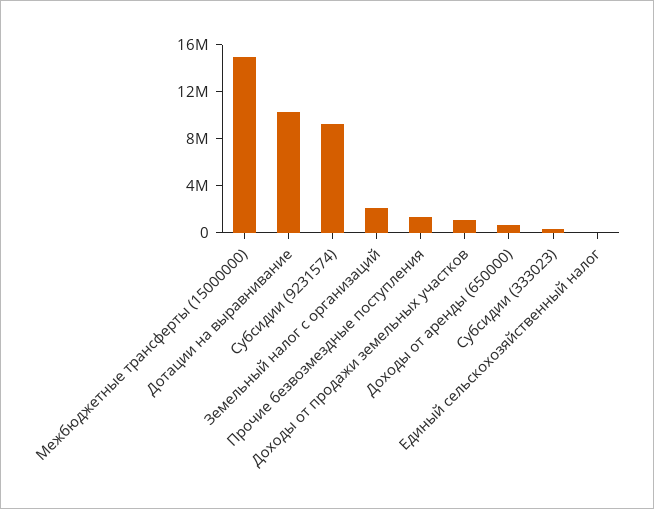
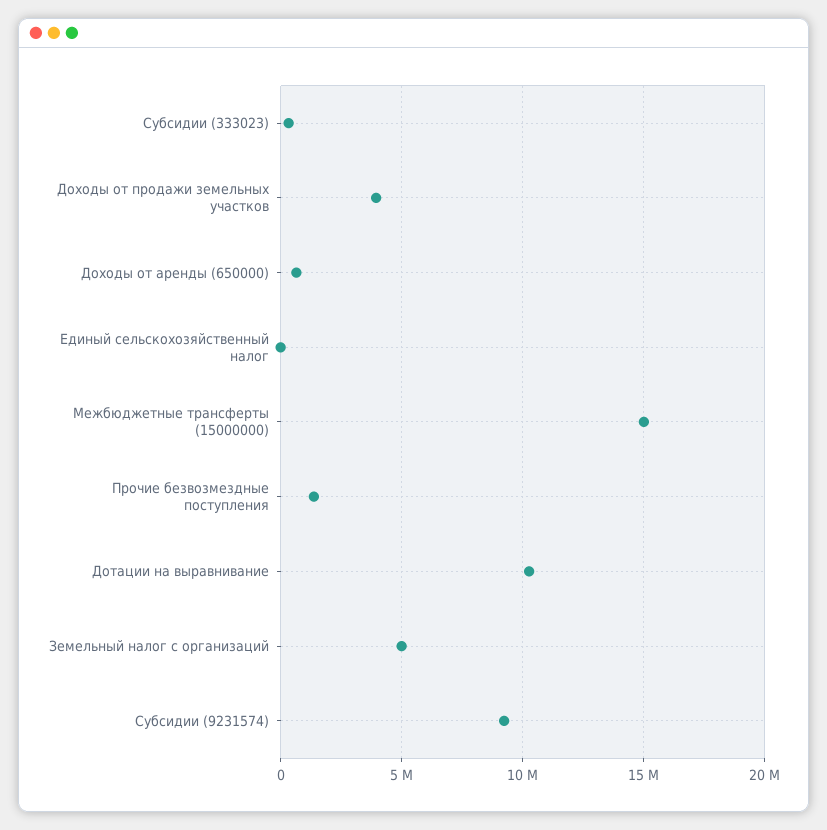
  {
    "Межбюджетные трансферты (15000000)": 15000000,
    "Дотации на выравнивание": 10500000,
    "Субсидии (9231574)": 9000000,
-   "Земельный налог с организаций": 2000000,
+   "Земельный налог с организаций": 5000000,
    "Прочие безвозмездные поступления": 1500000,
-   "Доходы от продажи земельных участков": 1000000,
+   "Доходы от продажи земельных участков": 4000000,
    "Доходы от аренды (650000)": 500000,
    "Субсидии (333023)": 500000,
    "Единый сельскохозяйственный налог": 0
  }

